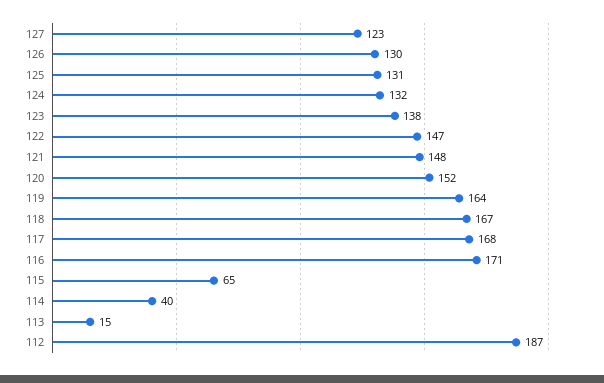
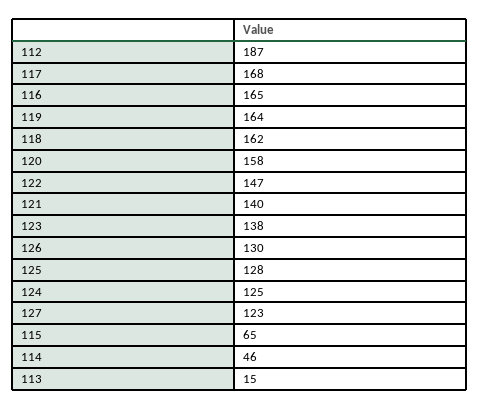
  {
    "127": 123,
    "126": 130,
-   "125": 131,
+   "125": 128,
-   "124": 132,
+   "124": 125,
    "123": 138,
    "122": 147,
-   "121": 148,
+   "121": 140,
-   "120": 152,
+   "120": 158,
    "119": 164,
-   "118": 167,
+   "118": 162,
    "117": 168,
-   "116": 171,
+   "116": 165,
    "115": 65,
-   "114": 40,
+   "114": 46,
    "113": 15,
    "112": 187
  }

